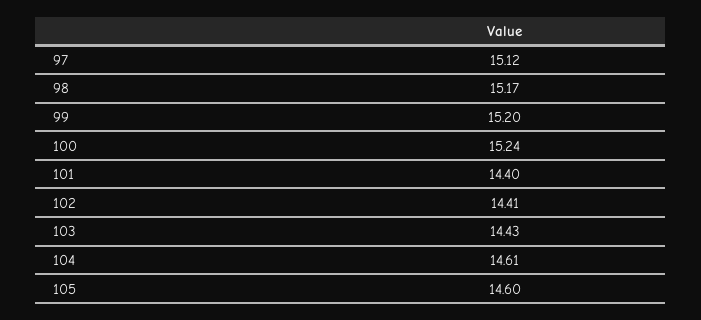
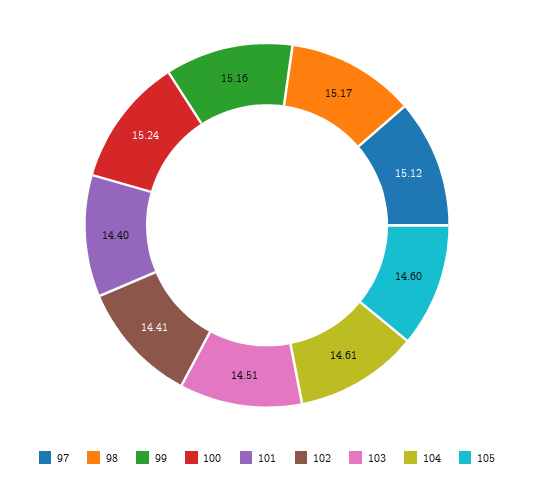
  {
    "97": 15.12,
    "98": 15.17,
-   "99": 15.2,
+   "99": 15.16,
    "100": 15.24,
    "101": 14.4,
    "102": 14.41,
-   "103": 14.43,
+   "103": 14.51,
    "104": 14.61,
    "105": 14.6
  }

